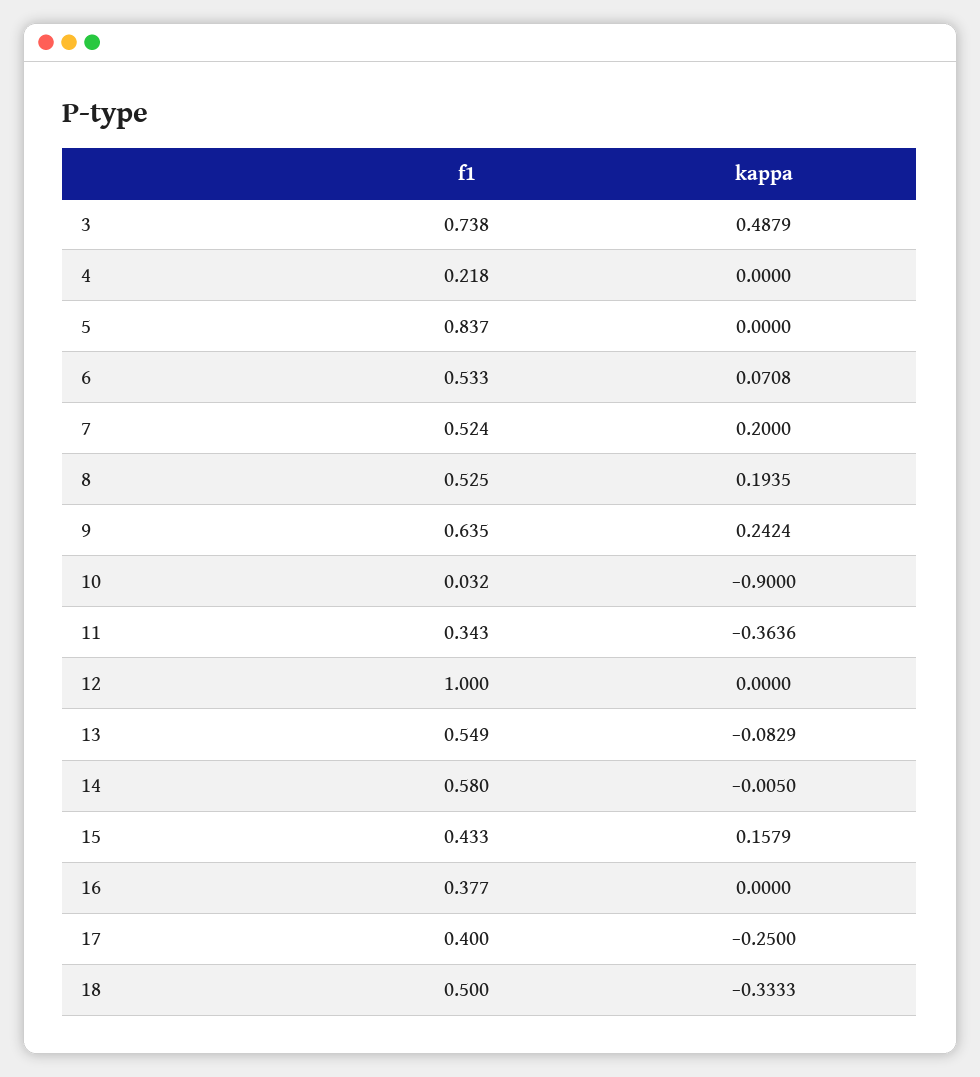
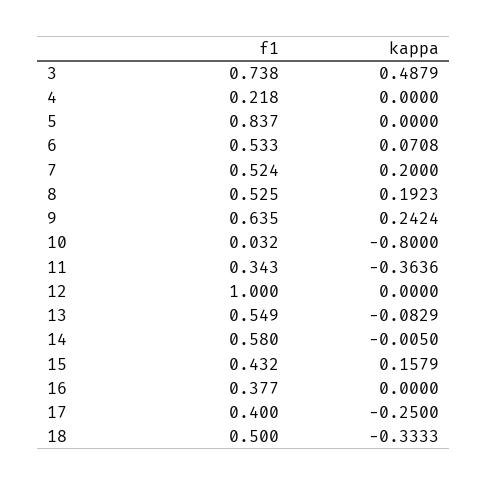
  {
    "f1": {
      "3": 0.738,
      "4": 0.218,
      "5": 0.837,
      "6": 0.533,
      "7": 0.524,
      "8": 0.525,
      "9": 0.635,
      "10": 0.032,
      "11": 0.343,
      "12": 1,
      "13": 0.549,
      "14": 0.58,
-     "15": 0.433,
+     "15": 0.432,
      "16": 0.377,
      "17": 0.4,
      "18": 0.5
    },
    "kappa": {
      "3": 0.4879,
      "4": 0,
      "5": 0,
      "6": 0.0708,
      "7": 0.2,
-     "8": 0.1935,
+     "8": 0.1923,
      "9": 0.2424,
-     "10": -0.9,
+     "10": -0.8,
      "11": -0.3636,
      "12": 0,
      "13": -0.0829,
      "14": -0.005,
      "15": 0.1579,
      "16": 0,
      "17": -0.25,
      "18": -0.3333
    }
  }

